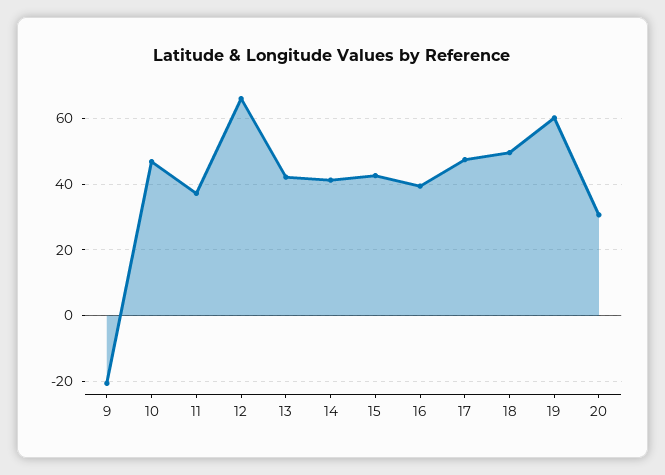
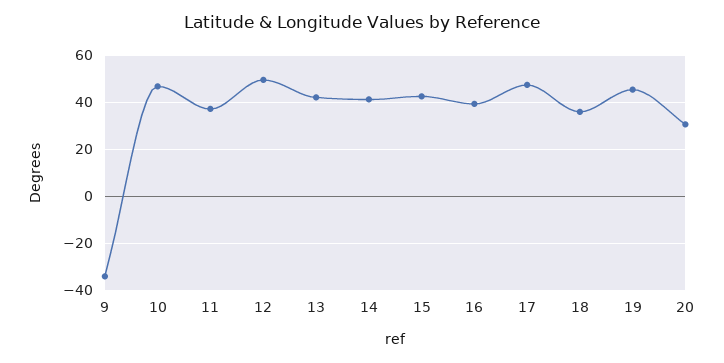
  {
-   "9": -20,
+   "9": -35,
    "10": 46,
    "11": 38,
-   "12": 66,
+   "12": 50,
    "13": 42,
    "14": 42,
    "15": 42,
    "16": 40,
    "17": 48,
-   "18": 50,
+   "18": 35,
-   "19": 60,
+   "19": 45,
    "20": 30
  }

